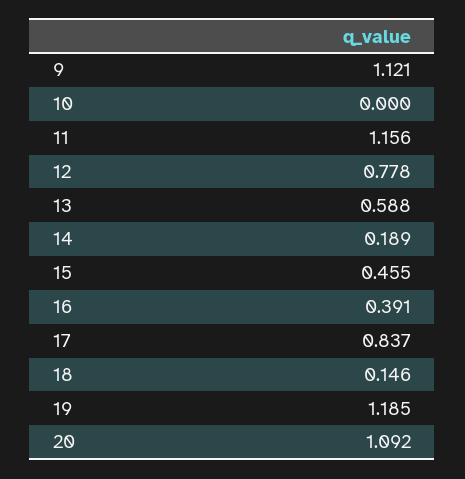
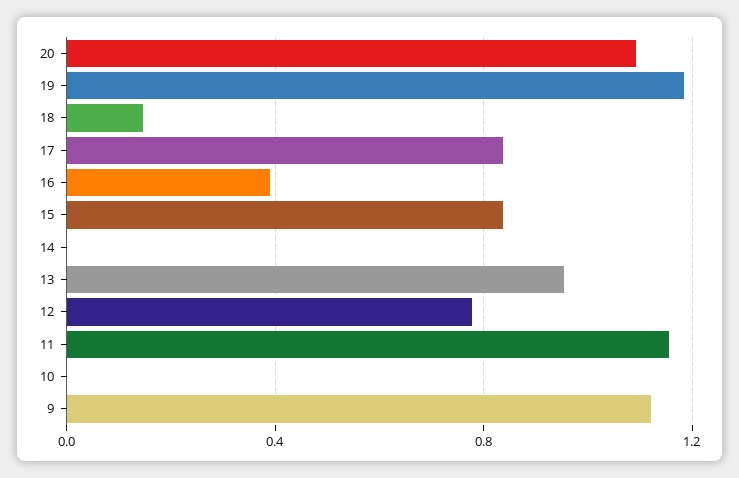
  {
    "9": 1.121,
    "10": 0,
    "11": 1.156,
    "12": 0.778,
-   "13": 0.588,
+   "13": 0.95,
-   "14": 0.189,
+   "14": 0,
-   "15": 0.455,
+   "15": 0.85,
    "16": 0.391,
    "17": 0.837,
    "18": 0.146,
    "19": 1.185,
    "20": 1.092
  }

